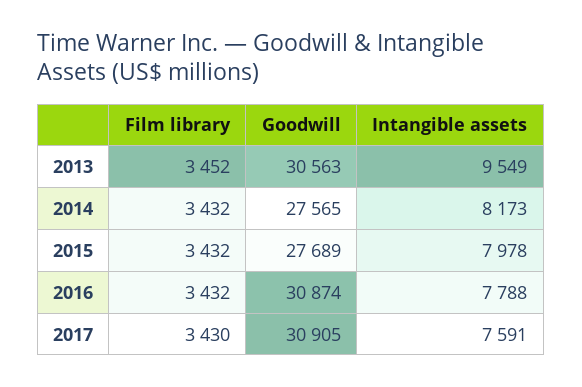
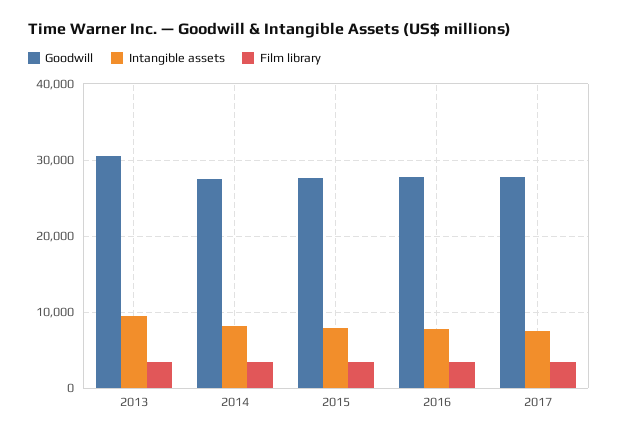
  {
    "Film library": {
      "2013": 3452,
      "2014": 3432,
      "2015": 3432,
      "2016": 3432,
      "2017": 3430
    },
    "Goodwill": {
      "2013": 30563,
      "2014": 27565,
      "2015": 27689,
-     "2016": 30874,
+     "2016": 28000,
-     "2017": 30905
+     "2017": 28000
    },
    "Intangible assets": {
      "2013": 9549,
      "2014": 8173,
      "2015": 7978,
      "2016": 7788,
      "2017": 7591
    }
  }

